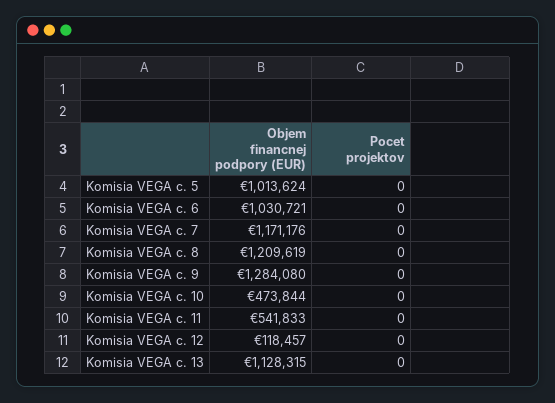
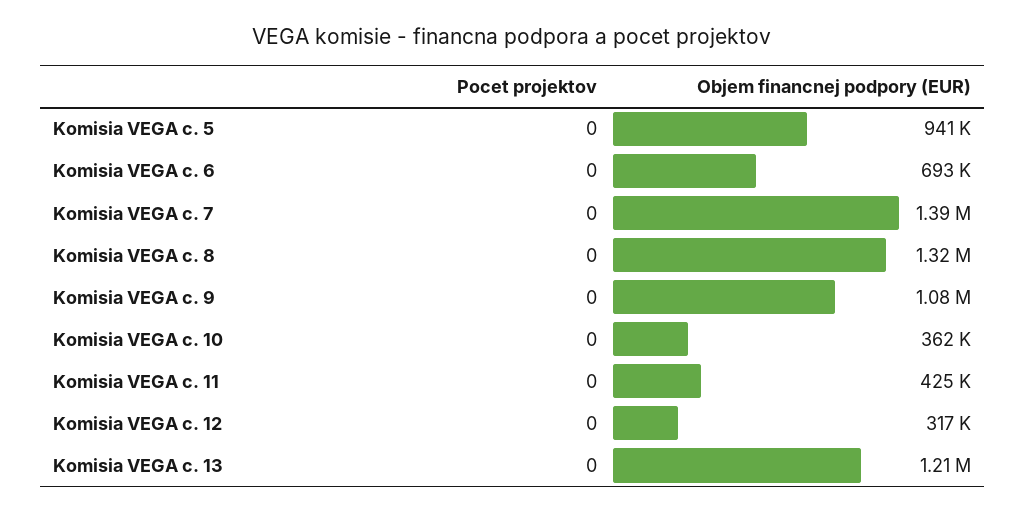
  {
    "Objem financnej podpory (EUR)": {
-     "Komisia VEGA c. 5": 1013624,
+     "Komisia VEGA c. 5": 941000,
-     "Komisia VEGA c. 6": 1030721,
+     "Komisia VEGA c. 6": 693000,
-     "Komisia VEGA c. 7": 1171176,
+     "Komisia VEGA c. 7": 1390000,
-     "Komisia VEGA c. 8": 1209619,
+     "Komisia VEGA c. 8": 1320000,
-     "Komisia VEGA c. 9": 1284080,
+     "Komisia VEGA c. 9": 1080000,
-     "Komisia VEGA c. 10": 473844,
+     "Komisia VEGA c. 10": 362000,
-     "Komisia VEGA c. 11": 541833,
+     "Komisia VEGA c. 11": 425000,
-     "Komisia VEGA c. 12": 118457,
+     "Komisia VEGA c. 12": 317000,
-     "Komisia VEGA c. 13": 1128315
+     "Komisia VEGA c. 13": 1210000
    },
    "Pocet projektov": {
      "Komisia VEGA c. 5": 0,
      "Komisia VEGA c. 6": 0,
      "Komisia VEGA c. 7": 0,
      "Komisia VEGA c. 8": 0,
      "Komisia VEGA c. 9": 0,
      "Komisia VEGA c. 10": 0,
      "Komisia VEGA c. 11": 0,
      "Komisia VEGA c. 12": 0,
      "Komisia VEGA c. 13": 0
    }
  }

